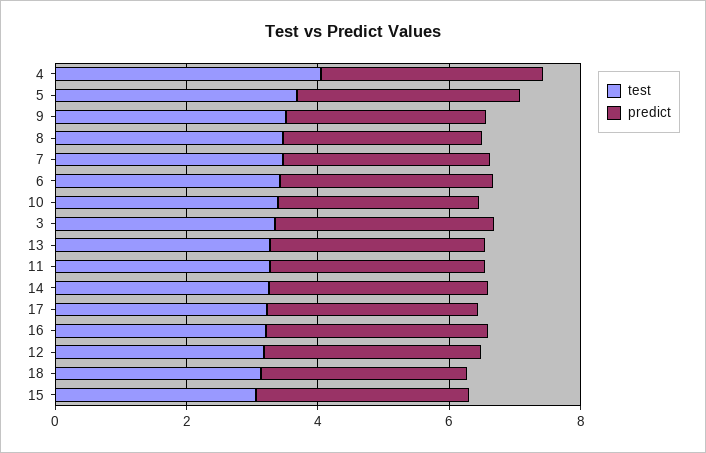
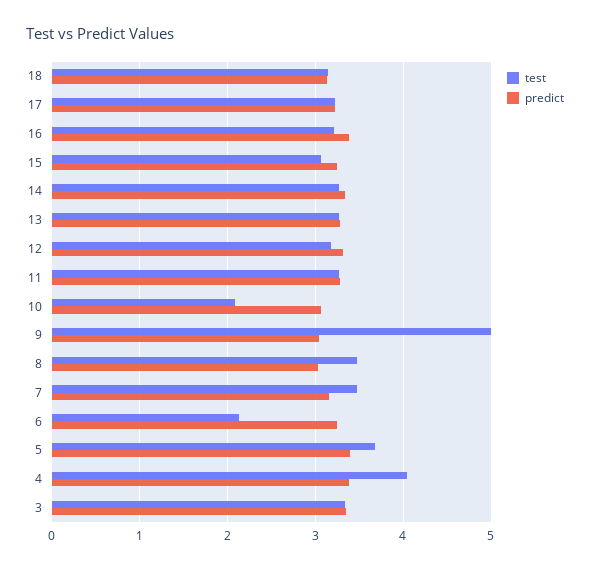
  {
    "test": {
      "4": 4,
      "5": 3.7,
-     "9": 3.5,
+     "9": 5,
      "8": 3.5,
      "7": 3.5,
-     "6": 3.5,
+     "6": 2.1,
-     "10": 3.5,
+     "10": 2.1,
      "3": 3.3,
      "13": 3.3,
      "11": 3.3,
      "14": 3.3,
      "17": 3.2,
      "16": 3.2,
      "12": 3.2,
      "18": 3.1,
      "15": 3.1
    },
    "predict": {
      "4": 3.4,
      "5": 3.4,
      "9": 3,
      "8": 3,
      "7": 3.2,
      "6": 3.2,
      "10": 3.1,
      "3": 3.3,
      "13": 3.3,
      "11": 3.3,
      "14": 3.3,
      "17": 3.2,
      "16": 3.4,
      "12": 3.3,
      "18": 3.1,
      "15": 3.2
    }
  }

